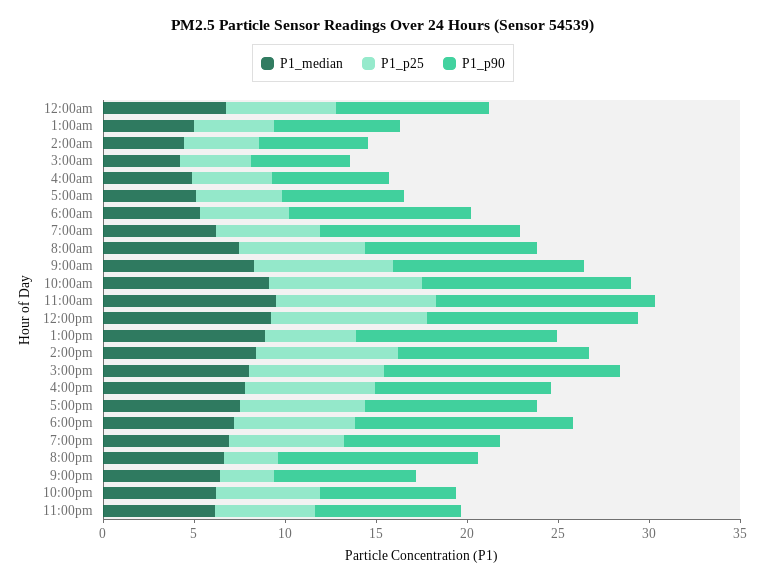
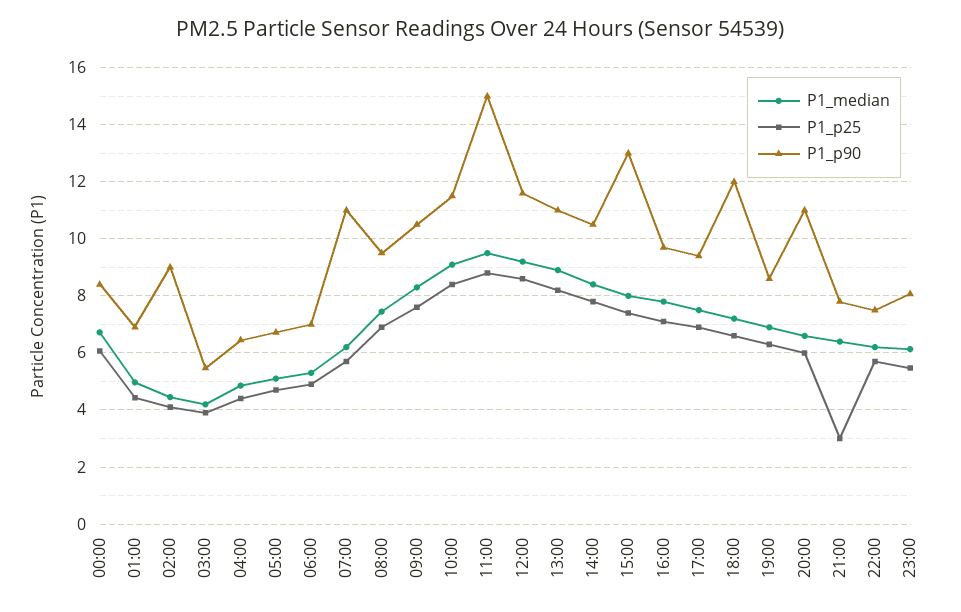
  {
    "P1_median": {
      "12:00am": 6.75,
      "1:00am": 5,
      "2:00am": 4.5,
      "3:00am": 4.25,
      "4:00am": 4.75,
      "5:00am": 5,
      "6:00am": 5.25,
      "7:00am": 6.25,
      "8:00am": 7.5,
      "9:00am": 8.25,
      "10:00am": 9,
      "11:00am": 9.5,
      "12:00pm": 9.25,
      "1:00pm": 9,
      "2:00pm": 8.5,
      "3:00pm": 8,
      "4:00pm": 7.75,
      "5:00pm": 7.5,
      "6:00pm": 7.25,
      "7:00pm": 7,
      "8:00pm": 6.5,
      "9:00pm": 6.5,
      "10:00pm": 6.25,
      "11:00pm": 6.25
    },
    "P1_p25": {
      "12:00am": 6,
      "1:00am": 4.5,
      "2:00am": 4,
      "3:00am": 4,
      "4:00am": 4.5,
      "5:00am": 4.75,
      "6:00am": 5,
      "7:00am": 5.75,
      "8:00am": 7,
      "9:00am": 7.5,
      "10:00am": 8.5,
      "11:00am": 8.75,
      "12:00pm": 8.5,
-     "1:00pm": 5,
+     "1:00pm": 8.25,
      "2:00pm": 7.75,
      "3:00pm": 7.5,
      "4:00pm": 7,
      "5:00pm": 7,
      "6:00pm": 6.5,
      "7:00pm": 6.25,
-     "8:00pm": 3,
+     "8:00pm": 6,
      "9:00pm": 3,
      "10:00pm": 5.75,
      "11:00pm": 5.5
    },
    "P1_p90": {
      "12:00am": 8.5,
      "1:00am": 7,
-     "2:00am": 6,
+     "2:00am": 9,
      "3:00am": 5.5,
      "4:00am": 6.5,
      "5:00am": 6.75,
-     "6:00am": 10,
+     "6:00am": 7,
      "7:00am": 11,
      "8:00am": 9.5,
      "9:00am": 10.5,
      "10:00am": 11.5,
-     "11:00am": 12,
+     "11:00am": 15,
      "12:00pm": 11.5,
      "1:00pm": 11,
      "2:00pm": 10.5,
      "3:00pm": 13,
      "4:00pm": 9.75,
      "5:00pm": 9.5,
      "6:00pm": 12,
      "7:00pm": 8.5,
      "8:00pm": 11,
      "9:00pm": 7.75,
      "10:00pm": 7.5,
      "11:00pm": 8
    }
  }

